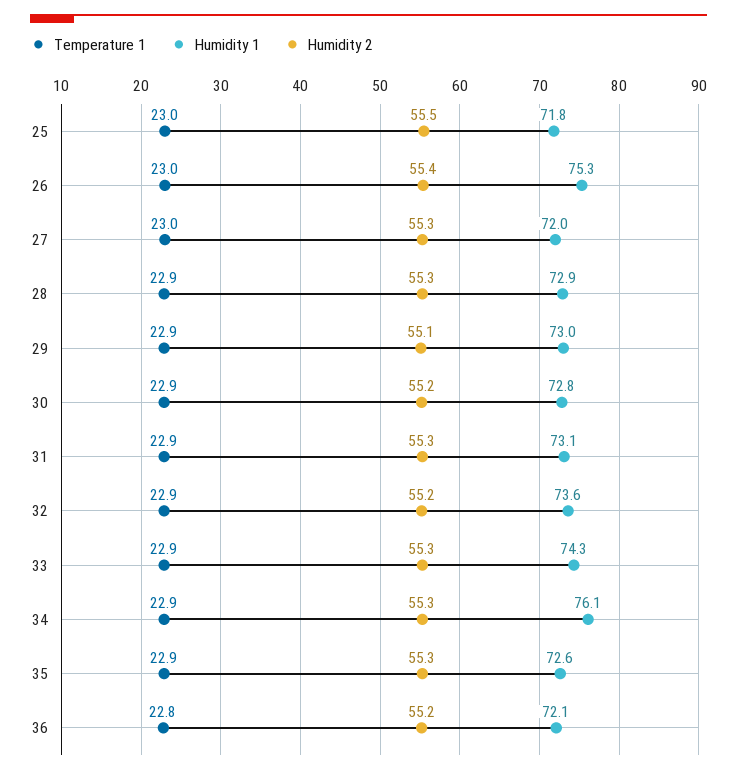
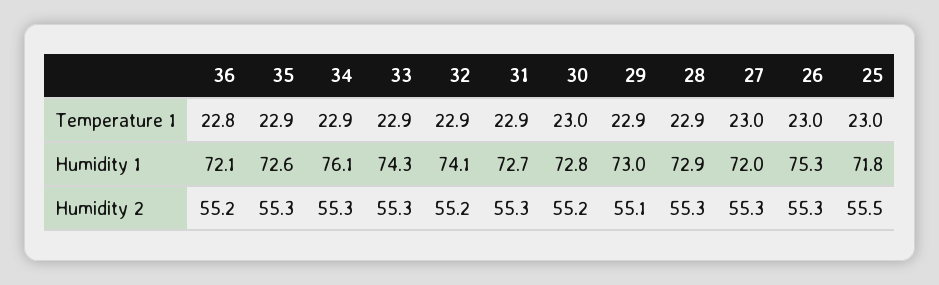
  {
    "Temperature 1": {
      "25": 23,
      "26": 23,
      "27": 23,
      "28": 22.9,
      "29": 22.9,
-     "30": 22.9,
+     "30": 23,
      "31": 22.9,
      "32": 22.9,
      "33": 22.9,
      "34": 22.9,
      "35": 22.9,
      "36": 22.8
    },
    "Humidity 1": {
      "25": 71.8,
      "26": 75.3,
      "27": 72,
      "28": 72.9,
      "29": 73,
      "30": 72.8,
-     "31": 73.1,
+     "31": 72.7,
-     "32": 73.6,
+     "32": 74.1,
      "33": 74.3,
      "34": 76.1,
      "35": 72.6,
      "36": 72.1
    },
    "Humidity 2": {
      "25": 55.5,
-     "26": 55.4,
+     "26": 55.3,
      "27": 55.3,
      "28": 55.3,
      "29": 55.1,
      "30": 55.2,
      "31": 55.3,
      "32": 55.2,
      "33": 55.3,
      "34": 55.3,
      "35": 55.3,
      "36": 55.2
    }
  }

